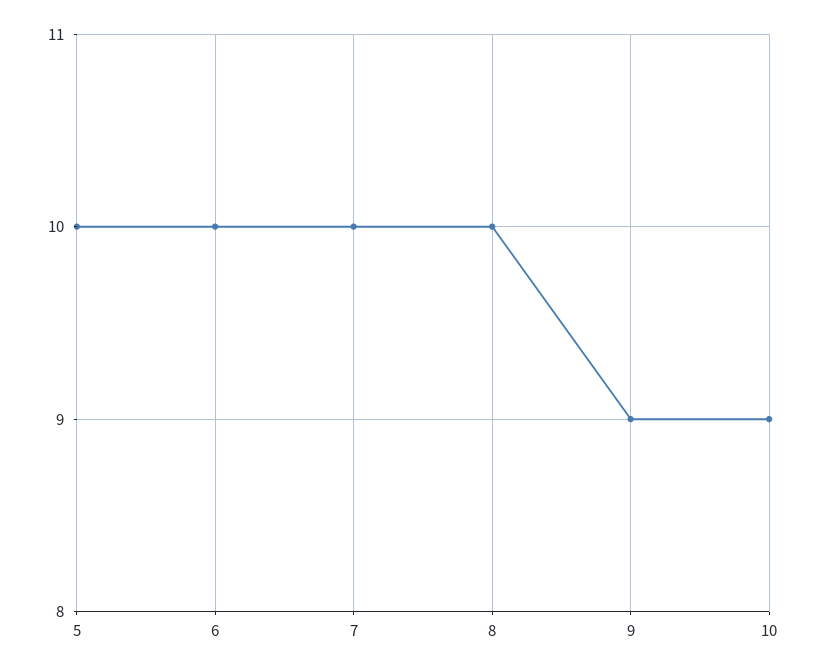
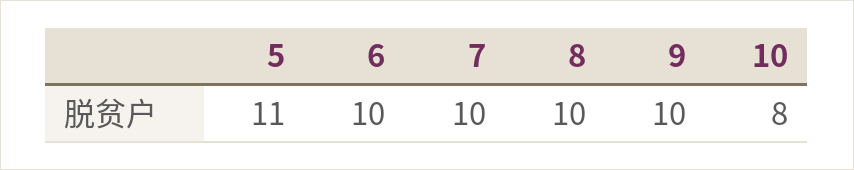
  {
-   "5": 10,
+   "5": 11,
    "6": 10,
    "7": 10,
    "8": 10,
-   "9": 9,
+   "9": 10,
-   "10": 9
+   "10": 8
  }

